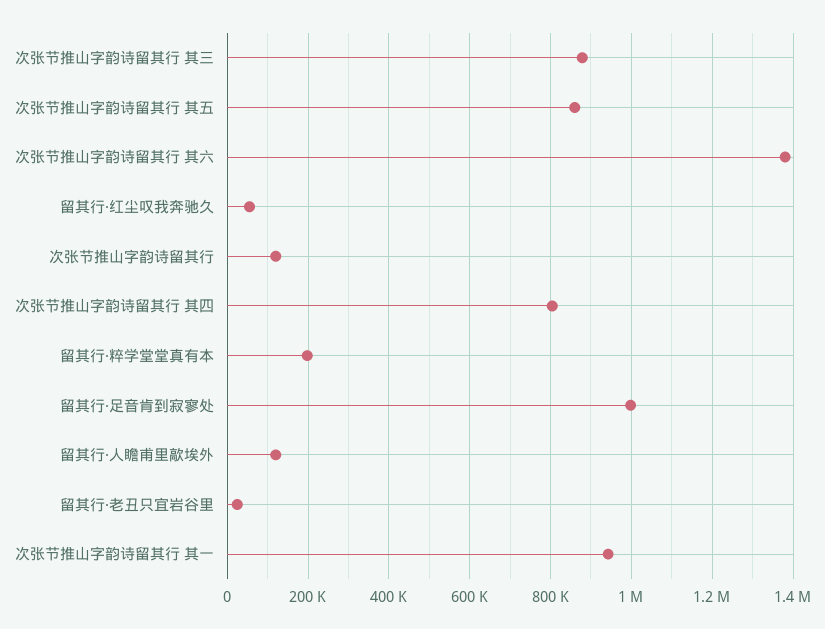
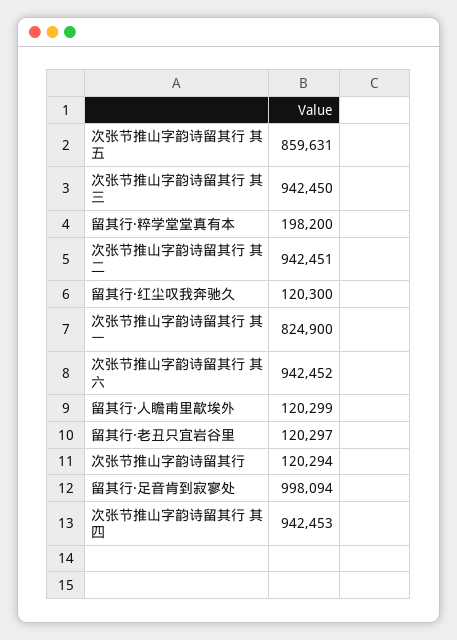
  {
-   "次张节推山字韵诗留其行 其三": 880000,
+   "次张节推山字韵诗留其行 其三": 942450,
    "次张节推山字韵诗留其行 其五": 859631,
-   "次张节推山字韵诗留其行 其六": 1380000,
+   "次张节推山字韵诗留其行 其六": 942452,
-   "留其行·红尘叹我奔驰久": 60000,
+   "留其行·红尘叹我奔驰久": 120300,
    "次张节推山字韵诗留其行": 120294,
-   "次张节推山字韵诗留其行 其四": 800000,
+   "次张节推山字韵诗留其行 其四": 942453,
    "留其行·粹学堂堂真有本": 198200,
    "留其行·足音肯到寂寥处": 998094,
    "留其行·人瞻甫里歊埃外": 120299,
-   "留其行·老丑只宜岩谷里": 20000,
+   "留其行·老丑只宜岩谷里": 120297,
-   "次张节推山字韵诗留其行 其一": 940000
+   "次张节推山字韵诗留其行 其一": 824900,
+   "次张节推山字韵诗留其行 其二": 942451
  }

